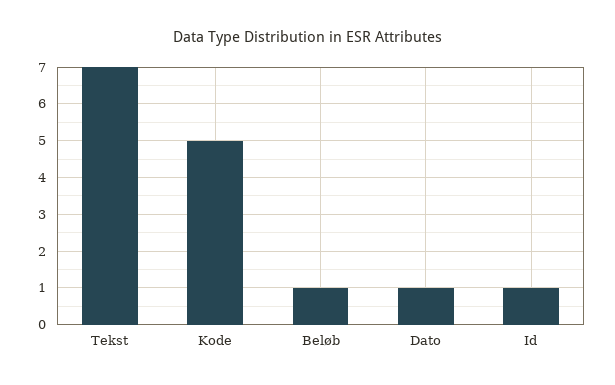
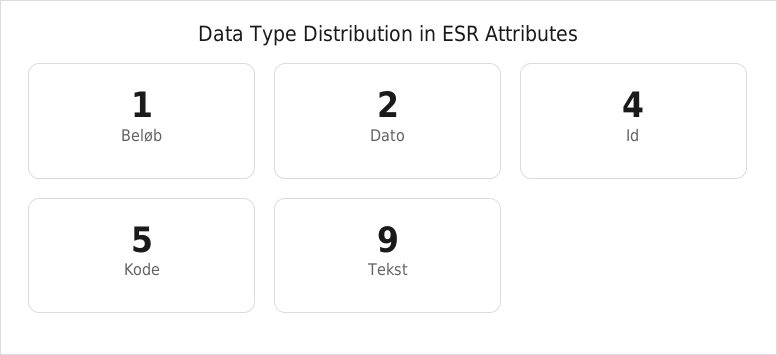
  {
-   "Tekst": 7,
+   "Tekst": 9,
    "Kode": 5,
    "Beløb": 1,
-   "Dato": 1,
+   "Dato": 2,
-   "Id": 1
+   "Id": 4
  }

